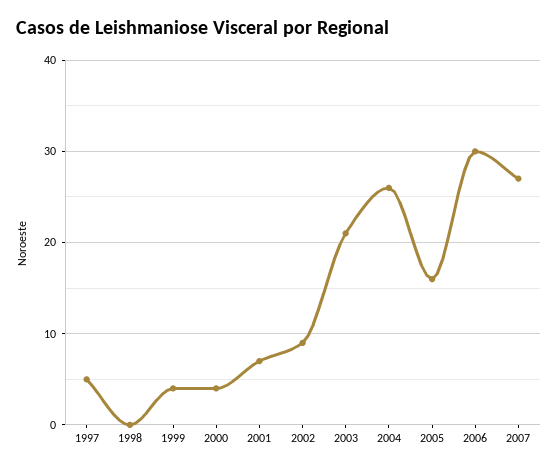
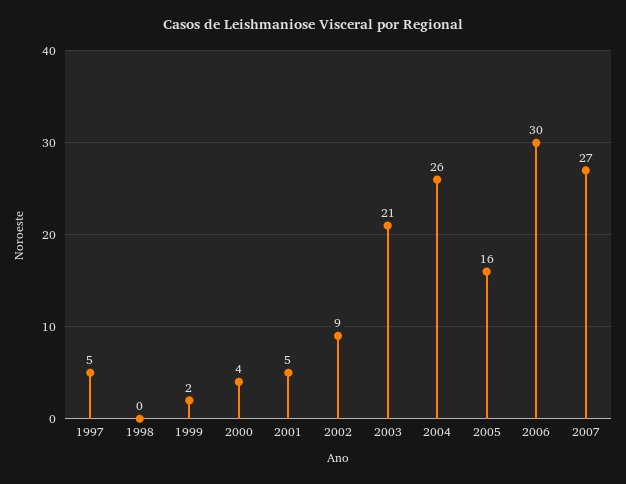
  {
    "1997": 5,
    "1998": 0,
-   "1999": 4,
+   "1999": 2,
    "2000": 4,
-   "2001": 7,
+   "2001": 5,
    "2002": 9,
    "2003": 21,
    "2004": 26,
    "2005": 16,
    "2006": 30,
    "2007": 27
  }

